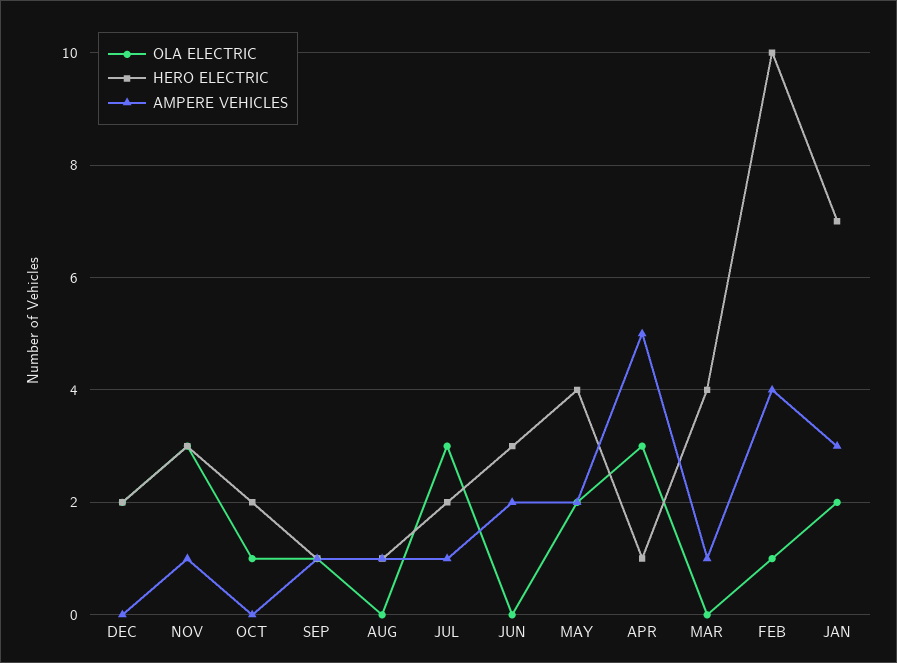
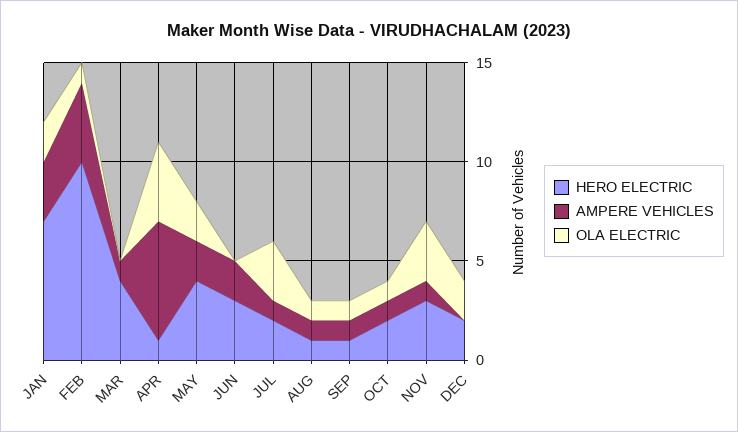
  {
    "OLA ELECTRIC": {
      "DEC": 2,
      "NOV": 3,
      "OCT": 1,
      "SEP": 1,
-     "AUG": 0,
+     "AUG": 1,
      "JUL": 3,
      "JUN": 0,
      "MAY": 2,
-     "APR": 3,
+     "APR": 4,
      "MAR": 0,
      "FEB": 1,
      "JAN": 2
    },
    "HERO ELECTRIC": {
      "DEC": 2,
      "NOV": 3,
      "OCT": 2,
      "SEP": 1,
      "AUG": 1,
      "JUL": 2,
      "JUN": 3,
      "MAY": 4,
      "APR": 1,
      "MAR": 4,
      "FEB": 10,
      "JAN": 7
    },
    "AMPERE VEHICLES": {
      "DEC": 0,
      "NOV": 1,
-     "OCT": 0,
+     "OCT": 1,
      "SEP": 1,
      "AUG": 1,
      "JUL": 1,
      "JUN": 2,
      "MAY": 2,
-     "APR": 5,
+     "APR": 6,
      "MAR": 1,
      "FEB": 4,
      "JAN": 3
    }
  }

